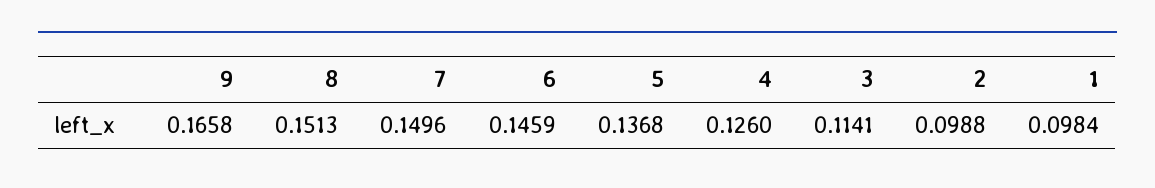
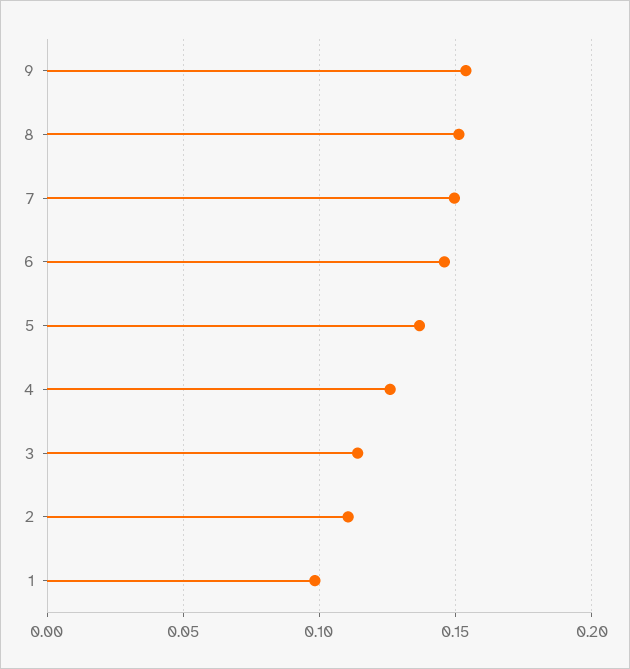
  {
-   "9": 0.1658,
+   "9": 0.155,
    "8": 0.1513,
    "7": 0.1496,
    "6": 0.1459,
    "5": 0.1368,
    "4": 0.126,
    "3": 0.1141,
-   "2": 0.0988,
+   "2": 0.11,
    "1": 0.0984
  }

